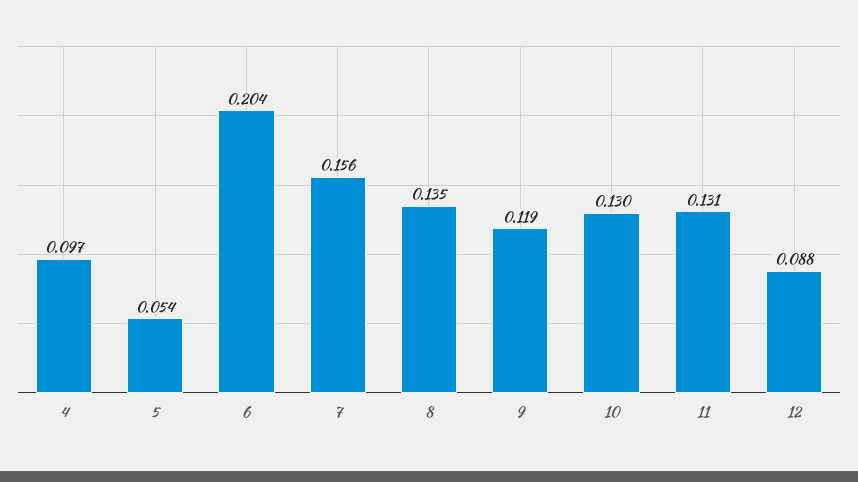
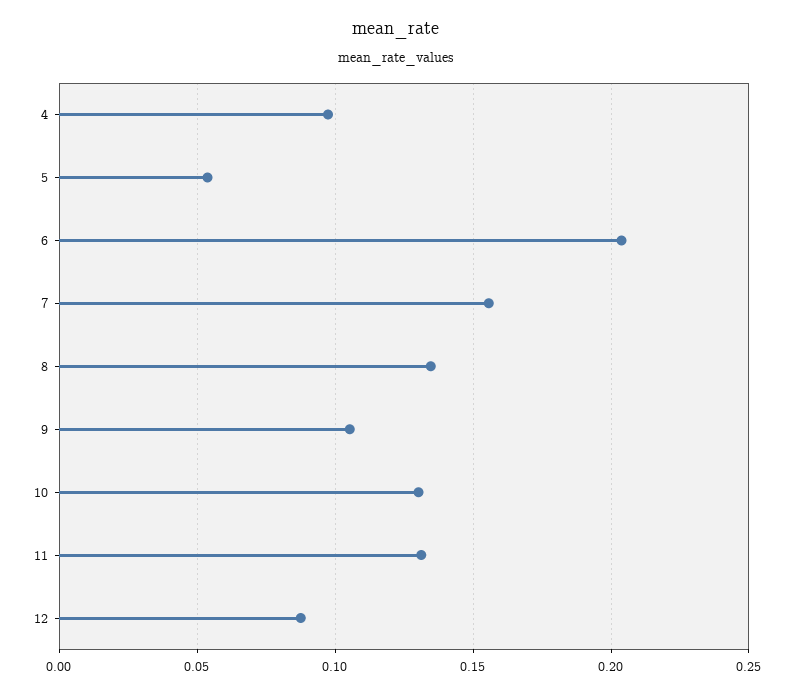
  {
    "4": 0.097,
    "5": 0.054,
    "6": 0.204,
    "7": 0.156,
    "8": 0.135,
-   "9": 0.119,
+   "9": 0.105,
    "10": 0.13,
    "11": 0.131,
    "12": 0.088
  }

